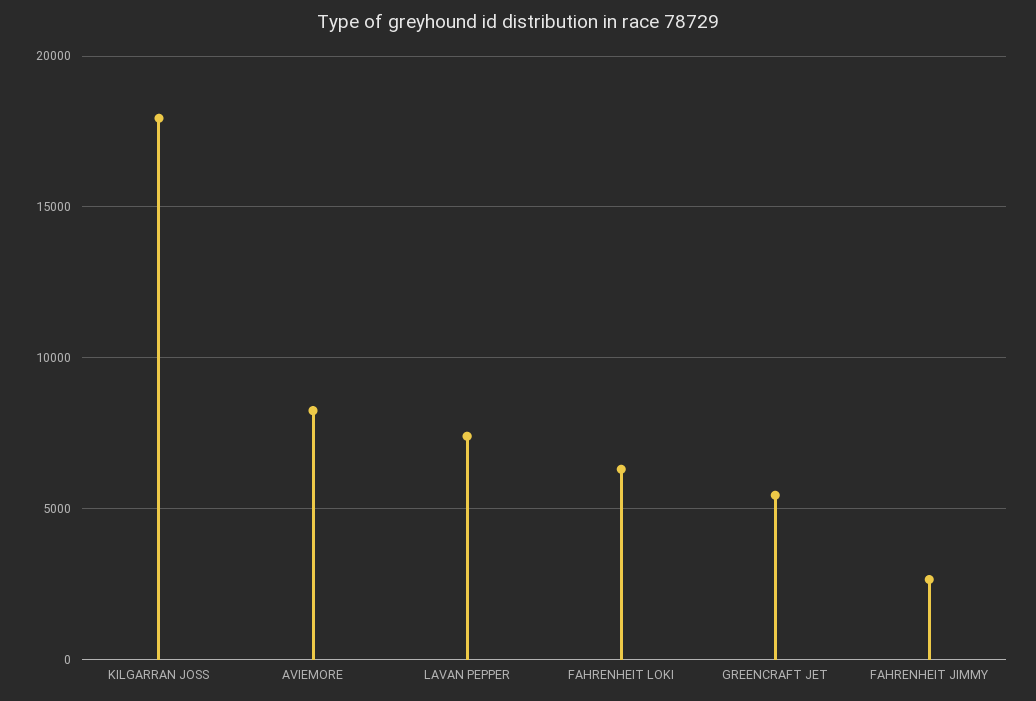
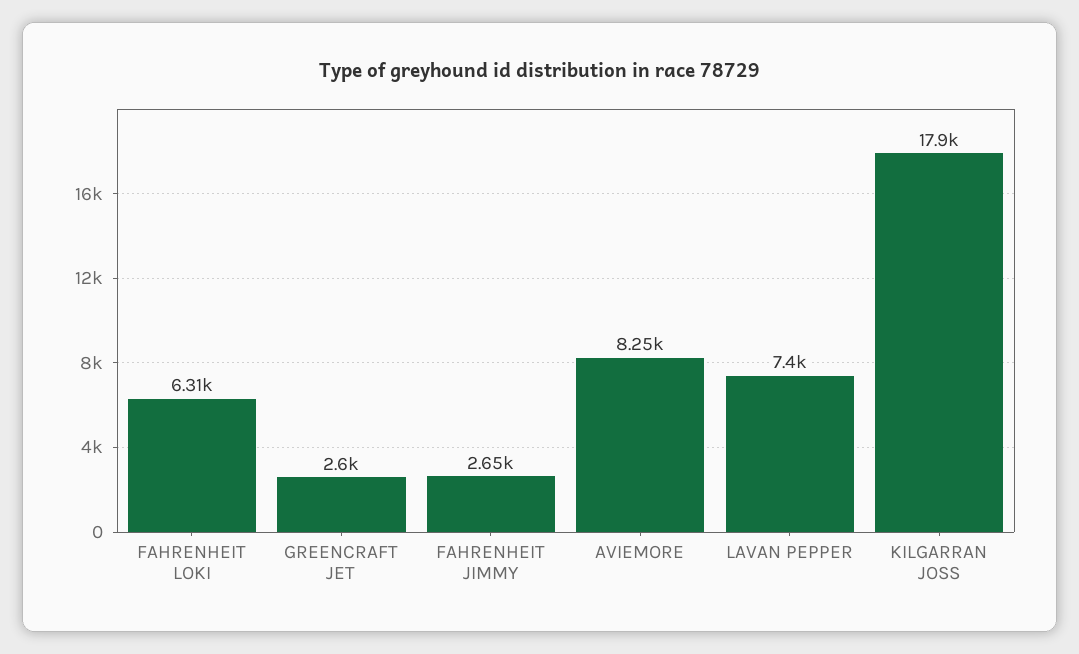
  {
    "KILGARRAN JOSS": 17900,
    "AVIEMORE": 8250,
    "LAVAN PEPPER": 7400,
    "FAHRENHEIT LOKI": 6310,
-   "GREENCRAFT JET": 5500,
+   "GREENCRAFT JET": 2600,
    "FAHRENHEIT JIMMY": 2650
  }

